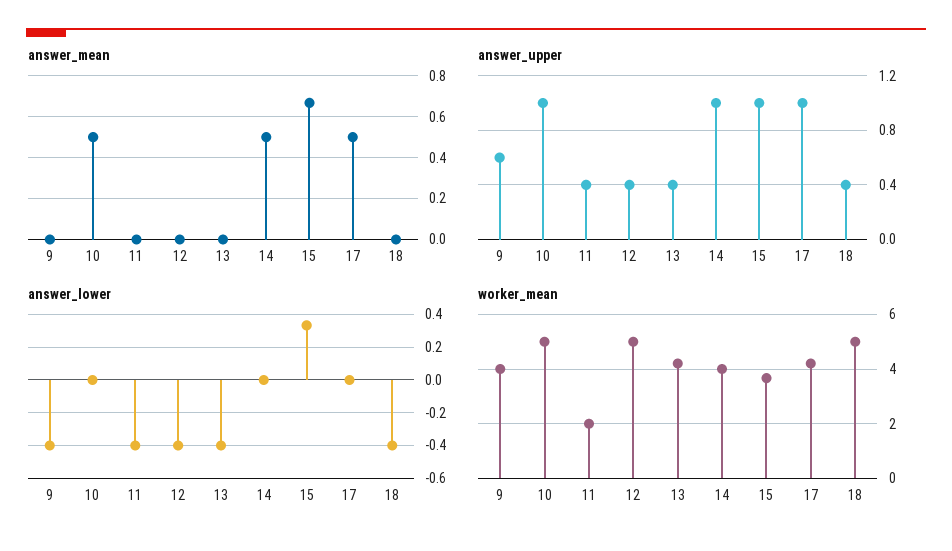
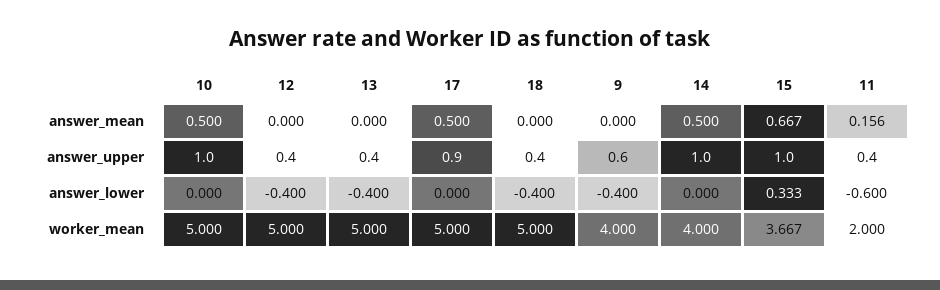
  {
    "answer_mean": {
      "9": 0,
      "10": 0.5,
-     "11": 0,
+     "11": 0.156,
      "12": 0,
      "13": 0,
      "14": 0.5,
      "15": 0.667,
      "17": 0.5,
      "18": 0
    },
    "answer_upper": {
      "9": 0.6,
      "10": 1,
      "11": 0.4,
      "12": 0.4,
      "13": 0.4,
      "14": 1,
      "15": 1,
-     "17": 1,
+     "17": 0.9,
      "18": 0.4
    },
    "answer_lower": {
      "9": -0.4,
      "10": 0,
-     "11": -0.4,
+     "11": -0.6,
      "12": -0.4,
      "13": -0.4,
      "14": 0,
      "15": 0.333,
      "17": 0,
      "18": -0.4
    },
    "worker_mean": {
      "9": 4,
      "10": 5,
      "11": 2,
      "12": 5,
-     "13": 4.25,
+     "13": 5,
      "14": 4,
      "15": 3.667,
-     "17": 4.25,
+     "17": 5,
      "18": 5
    }
  }

